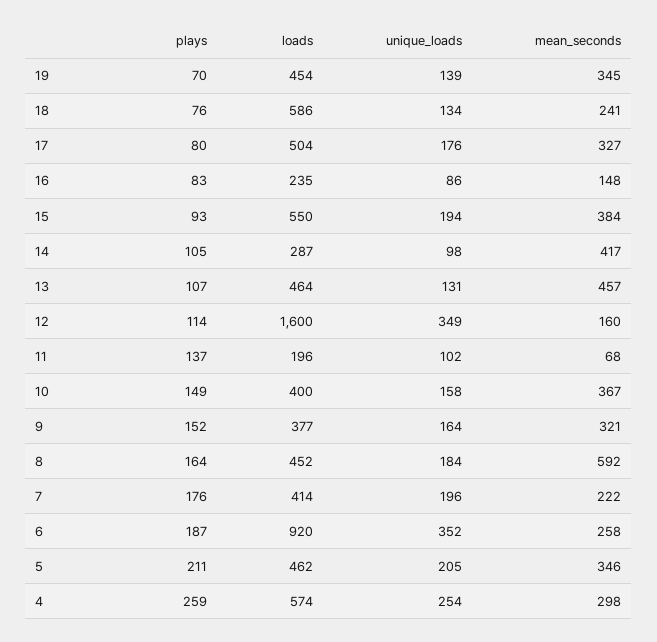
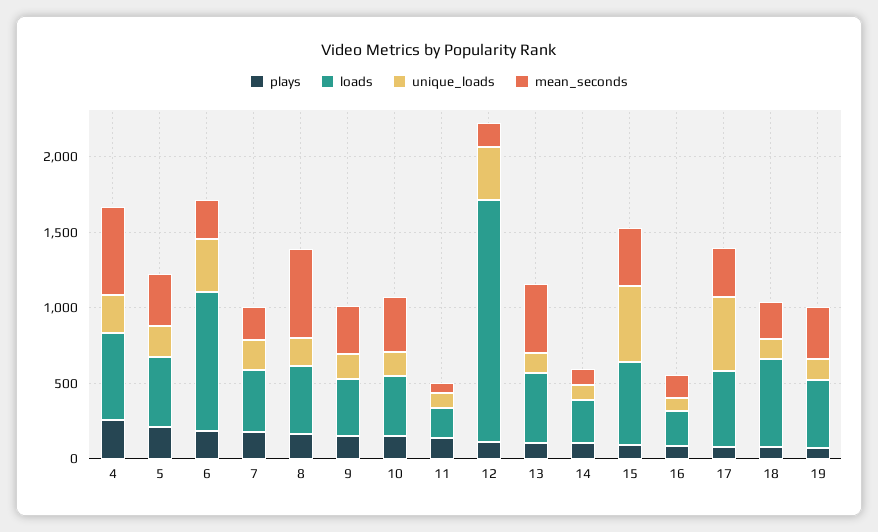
  {
    "plays": {
      "19": 70,
      "18": 76,
      "17": 80,
      "16": 83,
      "15": 93,
      "14": 105,
      "13": 107,
      "12": 114,
      "11": 137,
      "10": 149,
      "9": 152,
      "8": 164,
      "7": 176,
      "6": 187,
      "5": 211,
      "4": 259
    },
    "loads": {
      "19": 454,
      "18": 586,
      "17": 504,
      "16": 235,
      "15": 550,
      "14": 287,
      "13": 464,
      "12": 1600,
      "11": 196,
      "10": 400,
      "9": 377,
      "8": 452,
      "7": 414,
      "6": 920,
      "5": 462,
      "4": 574
    },
    "unique_loads": {
      "19": 139,
      "18": 134,
-     "17": 176,
+     "17": 500,
      "16": 86,
-     "15": 194,
+     "15": 500,
      "14": 98,
      "13": 131,
      "12": 349,
      "11": 102,
      "10": 158,
      "9": 164,
      "8": 184,
      "7": 196,
      "6": 352,
      "5": 205,
      "4": 254
    },
    "mean_seconds": {
      "19": 345,
      "18": 241,
      "17": 327,
      "16": 148,
      "15": 384,
-     "14": 417,
+     "14": 100,
      "13": 457,
      "12": 160,
      "11": 68,
      "10": 367,
      "9": 321,
      "8": 592,
      "7": 222,
      "6": 258,
      "5": 346,
-     "4": 298
+     "4": 600
    }
  }

